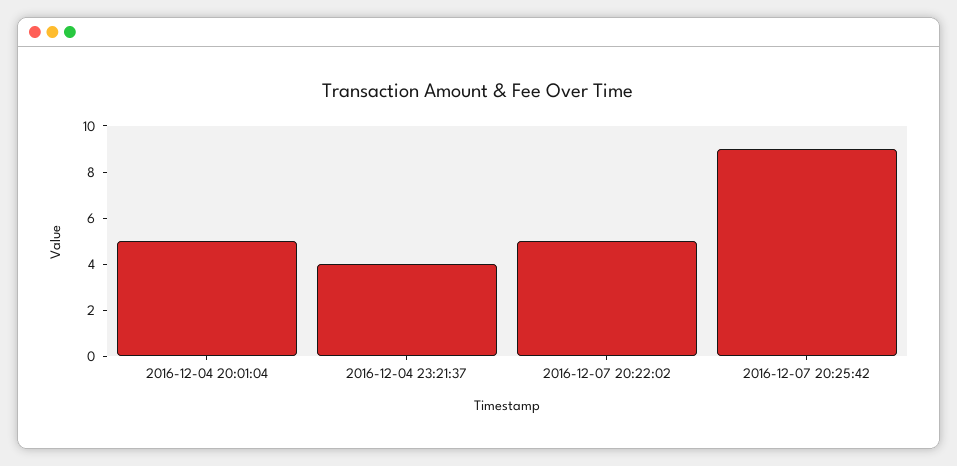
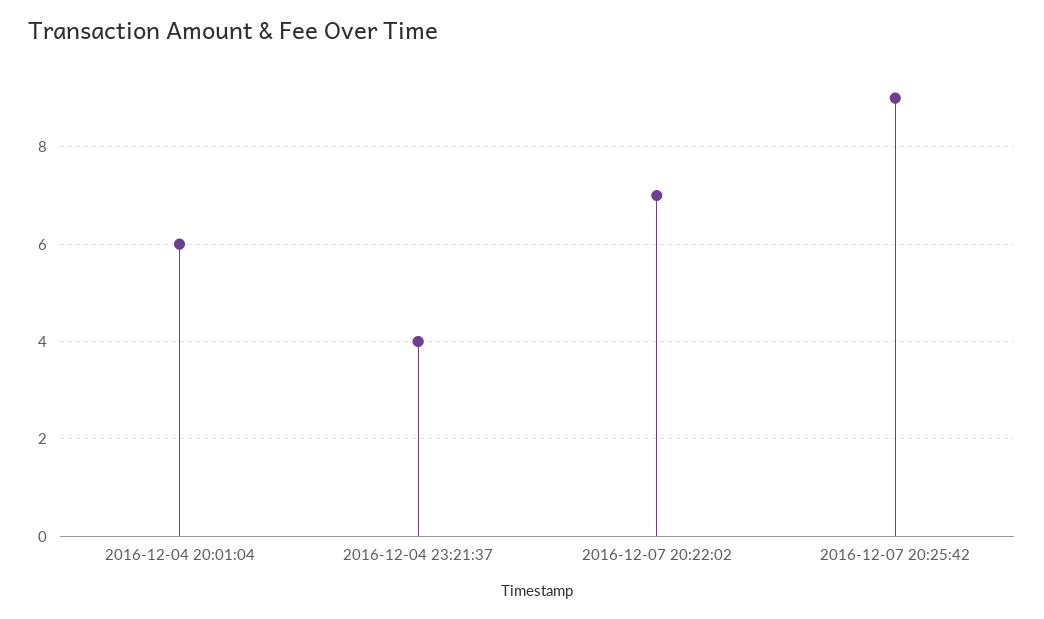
  {
-   "2016-12-04 20:01:04": 5,
+   "2016-12-04 20:01:04": 6,
    "2016-12-04 23:21:37": 4,
-   "2016-12-07 20:22:02": 5,
+   "2016-12-07 20:22:02": 7,
    "2016-12-07 20:25:42": 9
  }

